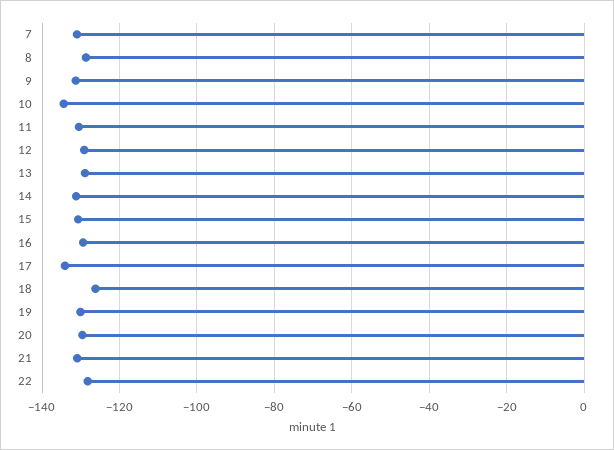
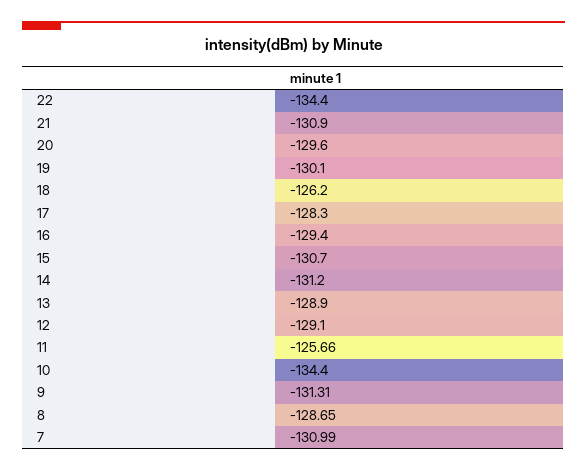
  {
    "7": -130.99,
    "8": -128.65,
    "9": -131.31,
    "10": -134.4,
-   "11": -130,
+   "11": -125.66,
    "12": -129.1,
    "13": -128.9,
    "14": -131.2,
    "15": -130.7,
    "16": -129.4,
-   "17": -134,
+   "17": -128.3,
    "18": -126.2,
    "19": -130.1,
    "20": -129.6,
    "21": -130.9,
-   "22": -128
+   "22": -134.4
  }

